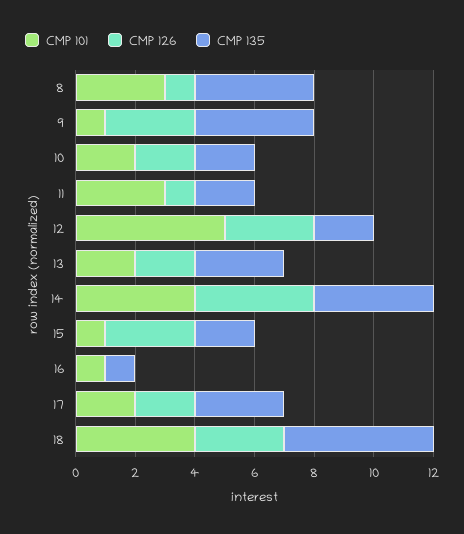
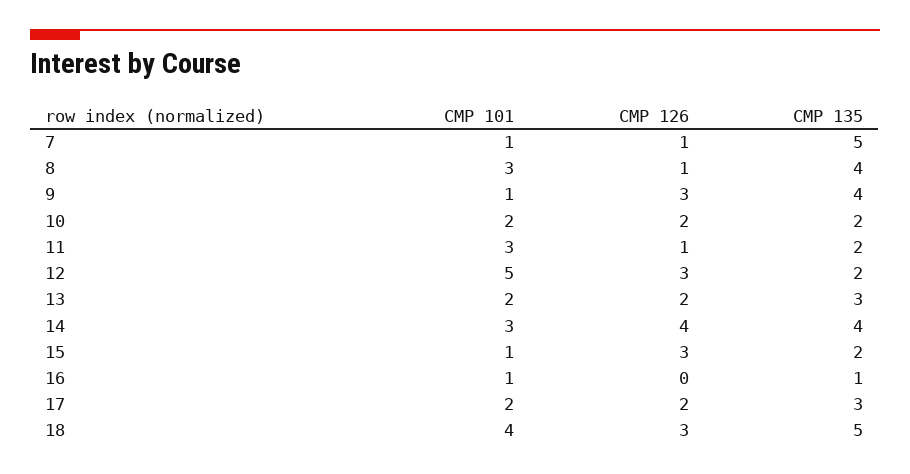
  {
    "CMP 101": {
      "8": 3,
      "9": 1,
      "10": 2,
      "11": 3,
      "12": 5,
      "13": 2,
-     "14": 4,
+     "14": 3,
      "15": 1,
      "16": 1,
      "17": 2,
-     "18": 4
+     "18": 4,
+     "7": 1
    },
    "CMP 126": {
      "8": 1,
      "9": 3,
      "10": 2,
      "11": 1,
      "12": 3,
      "13": 2,
      "14": 4,
      "15": 3,
      "16": 0,
      "17": 2,
-     "18": 3
+     "18": 3,
+     "7": 1
    },
    "CMP 135": {
      "8": 4,
      "9": 4,
      "10": 2,
      "11": 2,
      "12": 2,
      "13": 3,
      "14": 4,
      "15": 2,
      "16": 1,
      "17": 3,
-     "18": 5
+     "18": 5,
+     "7": 5
    }
  }

